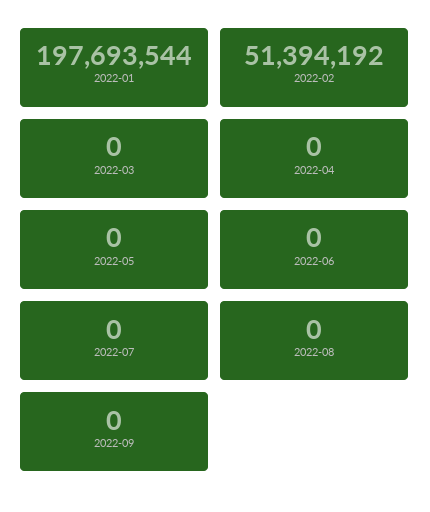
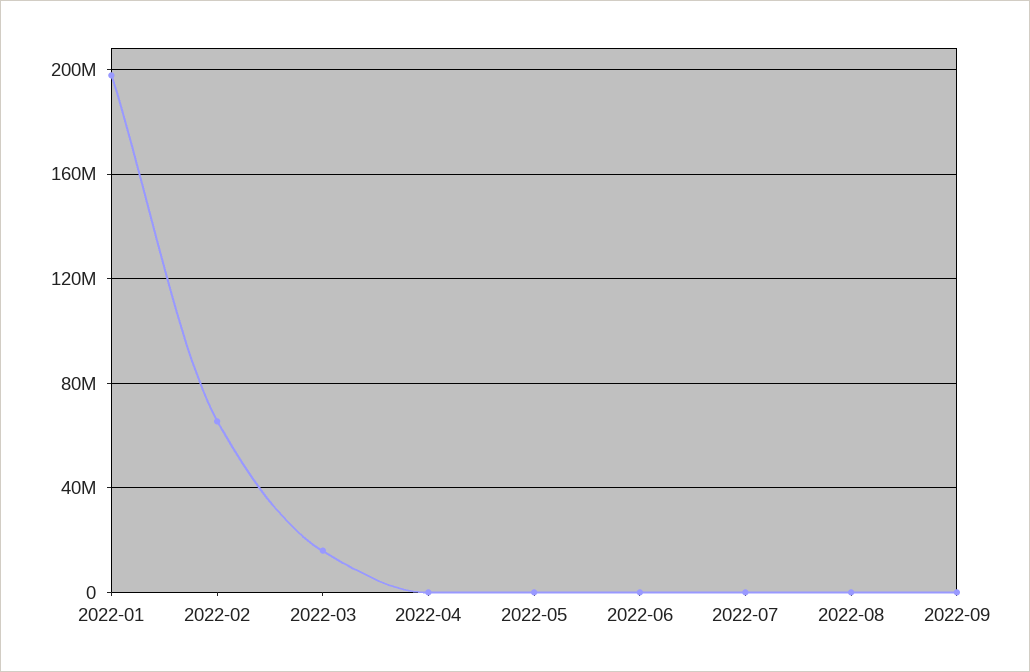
  {
    "2022-01": 197693544,
-   "2022-02": 51394192,
+   "2022-02": 65000000,
-   "2022-03": 0,
+   "2022-03": 15000000,
    "2022-04": 0,
    "2022-05": 0,
    "2022-06": 0,
    "2022-07": 0,
    "2022-08": 0,
    "2022-09": 0
  }

